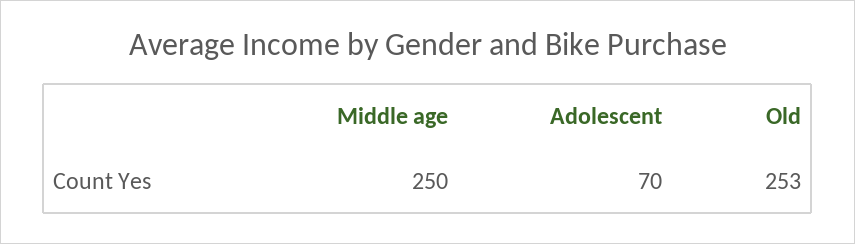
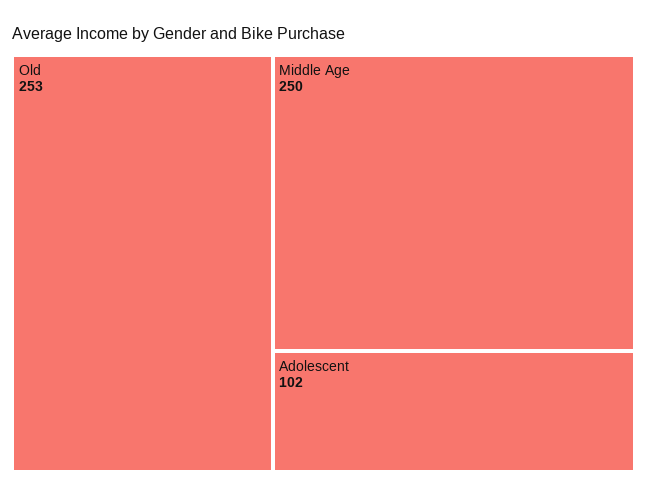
  {
    "Middle age": 250,
-   "Adolescent": 70,
+   "Adolescent": 102,
    "Old": 253
  }

